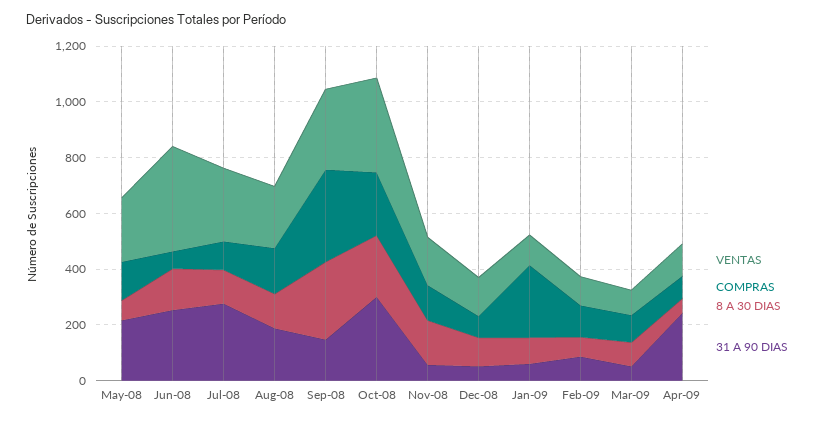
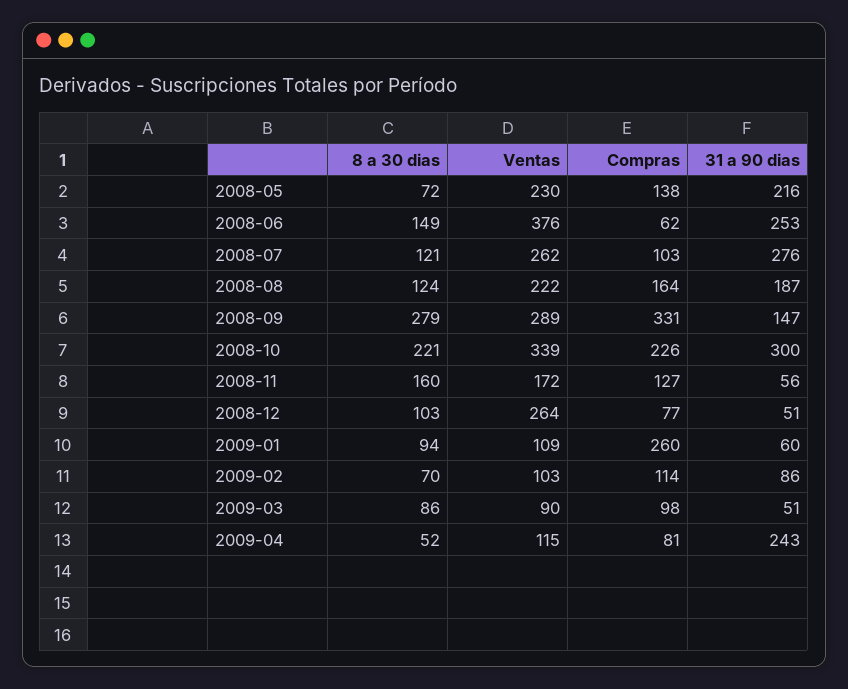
  {
    "VENTAS": {
      "May-08": 230,
      "Jun-08": 376,
      "Jul-08": 262,
      "Aug-08": 222,
      "Sep-08": 289,
      "Oct-08": 339,
      "Nov-08": 172,
-     "Dec-08": 150,
+     "Dec-08": 264,
      "Jan-09": 109,
      "Feb-09": 103,
      "Mar-09": 90,
      "Apr-09": 115
    },
    "COMPRAS": {
      "May-08": 138,
      "Jun-08": 62,
      "Jul-08": 103,
      "Aug-08": 164,
      "Sep-08": 331,
      "Oct-08": 226,
      "Nov-08": 127,
      "Dec-08": 77,
      "Jan-09": 260,
      "Feb-09": 114,
      "Mar-09": 98,
      "Apr-09": 81
    },
    "8 A 30 DIAS": {
      "May-08": 72,
      "Jun-08": 149,
      "Jul-08": 121,
      "Aug-08": 124,
      "Sep-08": 279,
      "Oct-08": 221,
      "Nov-08": 160,
      "Dec-08": 103,
      "Jan-09": 94,
      "Feb-09": 70,
      "Mar-09": 86,
      "Apr-09": 52
    },
    "31 A 90 DIAS": {
      "May-08": 216,
      "Jun-08": 253,
      "Jul-08": 276,
      "Aug-08": 187,
      "Sep-08": 147,
      "Oct-08": 300,
      "Nov-08": 56,
      "Dec-08": 51,
      "Jan-09": 60,
      "Feb-09": 86,
      "Mar-09": 51,
      "Apr-09": 243
    }
  }

